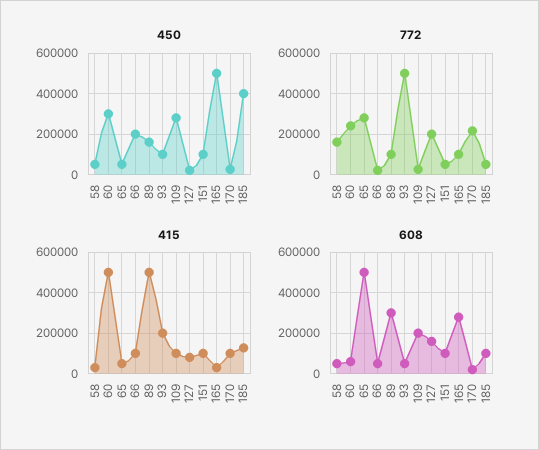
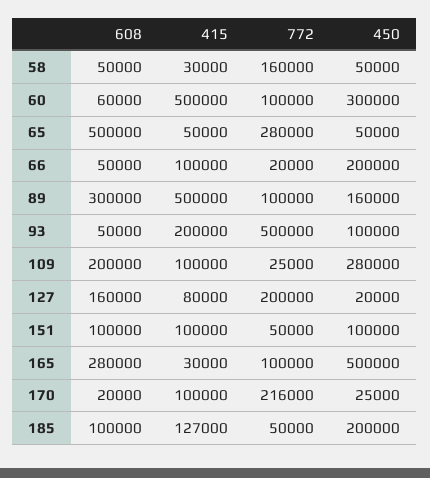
  {
    "450": {
      "58": 50000,
      "60": 300000,
      "65": 50000,
      "66": 200000,
      "89": 160000,
      "93": 100000,
      "109": 280000,
      "127": 20000,
      "151": 100000,
      "165": 500000,
      "170": 25000,
-     "185": 400000
+     "185": 200000
    },
    "772": {
      "58": 160000,
-     "60": 250000,
+     "60": 100000,
      "65": 280000,
      "66": 20000,
      "89": 100000,
      "93": 500000,
      "109": 25000,
      "127": 200000,
      "151": 50000,
      "165": 100000,
      "170": 216000,
      "185": 50000
    },
    "415": {
      "58": 30000,
      "60": 500000,
      "65": 50000,
      "66": 100000,
      "89": 500000,
      "93": 200000,
      "109": 100000,
      "127": 80000,
      "151": 100000,
      "165": 30000,
      "170": 100000,
      "185": 127000
    },
    "608": {
      "58": 50000,
      "60": 60000,
      "65": 500000,
      "66": 50000,
      "89": 300000,
      "93": 50000,
      "109": 200000,
      "127": 160000,
      "151": 100000,
      "165": 280000,
      "170": 20000,
      "185": 100000
    }
  }

